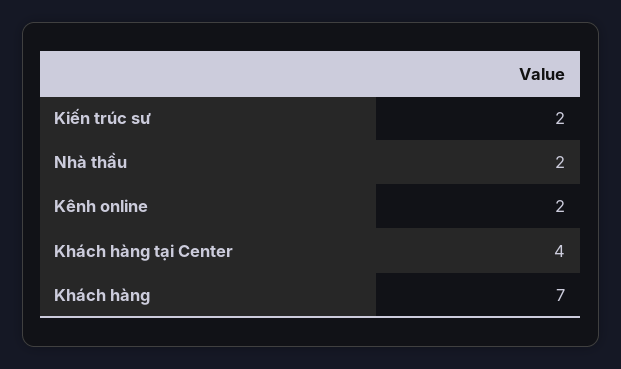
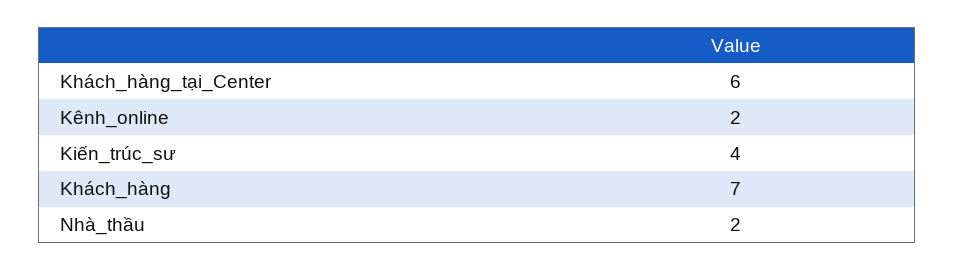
  {
-   "Kiến trúc sư": 2,
+   "Kiến trúc sư": 4,
    "Nhà thầu": 2,
    "Kênh online": 2,
-   "Khách hàng tại Center": 4,
+   "Khách hàng tại Center": 6,
    "Khách hàng": 7
  }

